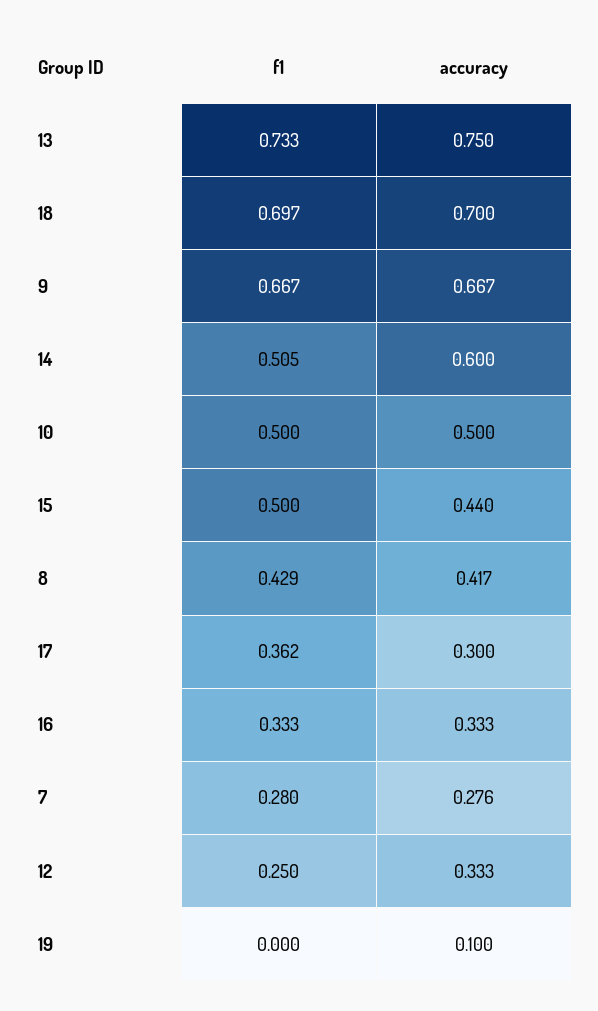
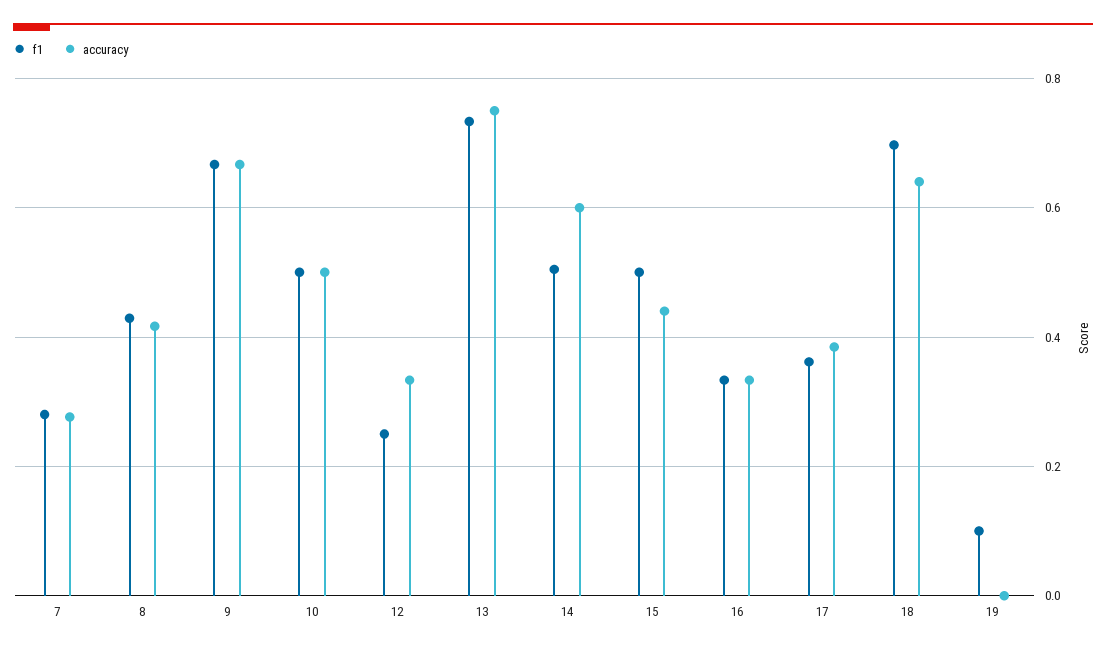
  {
    "f1": {
      "13": 0.733,
      "18": 0.697,
      "9": 0.667,
      "14": 0.505,
      "10": 0.5,
      "15": 0.5,
      "8": 0.429,
      "17": 0.362,
      "16": 0.333,
      "7": 0.28,
      "12": 0.25,
-     "19": 0
+     "19": 0.1
    },
    "accuracy": {
      "13": 0.75,
-     "18": 0.7,
+     "18": 0.64,
      "9": 0.667,
      "14": 0.6,
      "10": 0.5,
      "15": 0.44,
      "8": 0.417,
-     "17": 0.3,
+     "17": 0.38,
      "16": 0.333,
      "7": 0.276,
      "12": 0.333,
-     "19": 0.1
+     "19": 0
    }
  }

